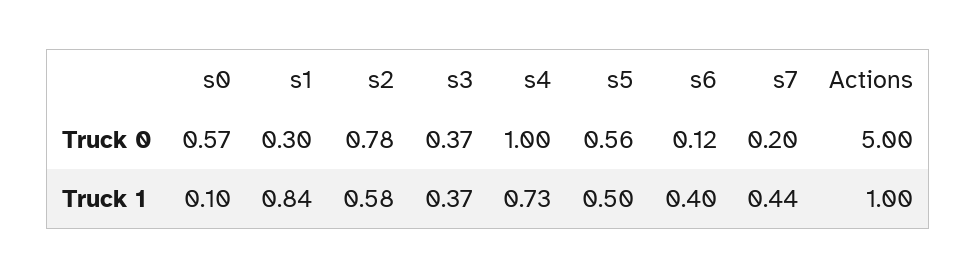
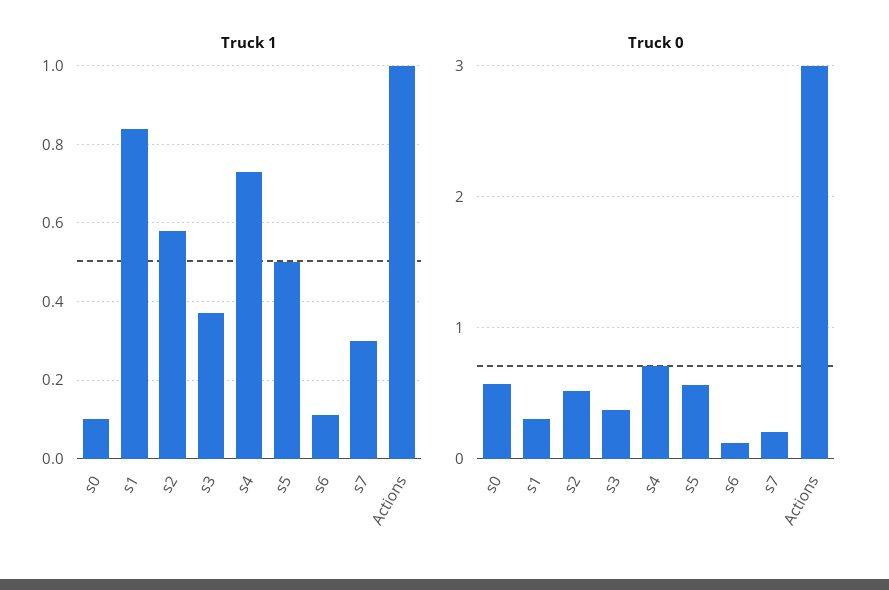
  {
    "Truck 0": {
      "s0": 0.57,
      "s1": 0.3,
-     "s2": 0.78,
+     "s2": 0.5,
      "s3": 0.37,
-     "s4": 1,
+     "s4": 0.7,
      "s5": 0.56,
      "s6": 0.12,
      "s7": 0.2,
-     "Actions": 5
+     "Actions": 3
    },
    "Truck 1": {
      "s0": 0.1,
      "s1": 0.84,
      "s2": 0.58,
      "s3": 0.37,
      "s4": 0.73,
      "s5": 0.5,
-     "s6": 0.4,
+     "s6": 0.1,
-     "s7": 0.44,
+     "s7": 0.3,
      "Actions": 1
    }
  }

